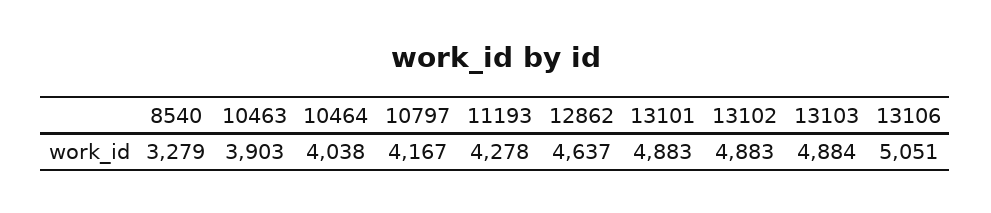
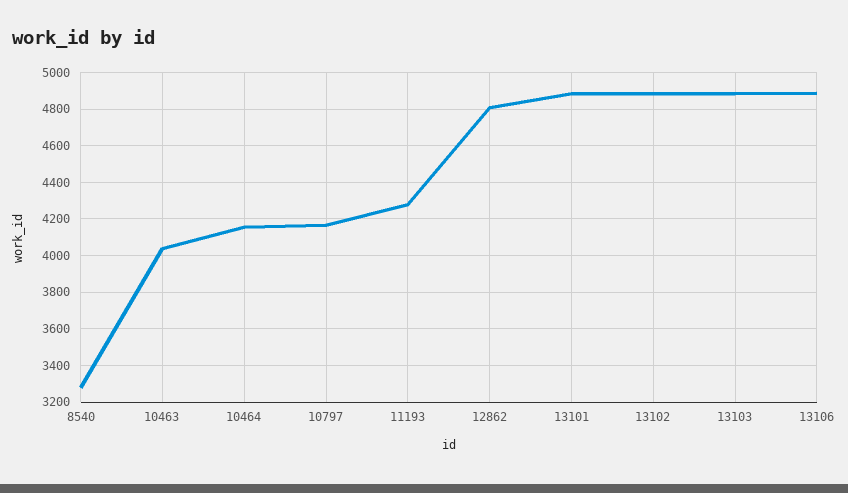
  {
    "8540": 3279,
-   "10463": 3903,
+   "10463": 4050,
-   "10464": 4038,
+   "10464": 4150,
    "10797": 4167,
    "11193": 4278,
-   "12862": 4637,
+   "12862": 4800,
    "13101": 4883,
    "13102": 4883,
    "13103": 4884,
-   "13106": 5051
+   "13106": 4900
  }

